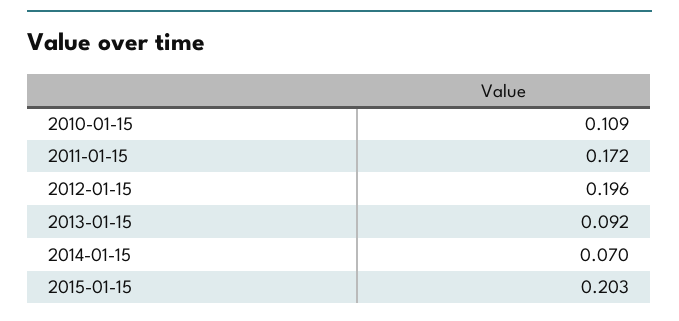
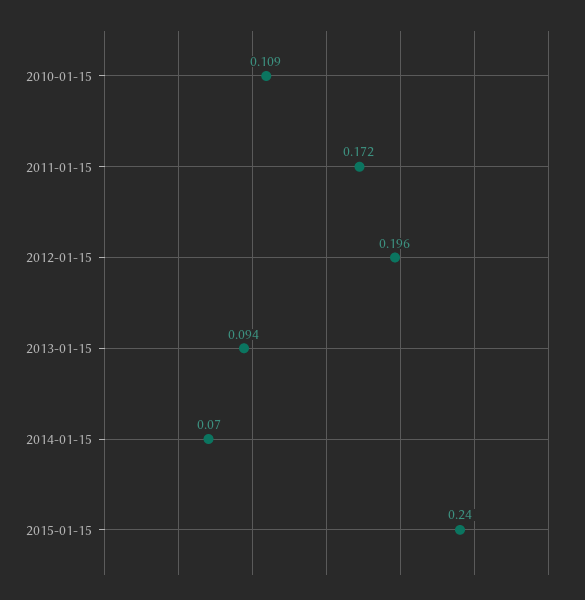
  {
    "2010-01-15": 0.109,
    "2011-01-15": 0.172,
    "2012-01-15": 0.196,
-   "2013-01-15": 0.092,
+   "2013-01-15": 0.094,
    "2014-01-15": 0.07,
-   "2015-01-15": 0.203
+   "2015-01-15": 0.24
  }

